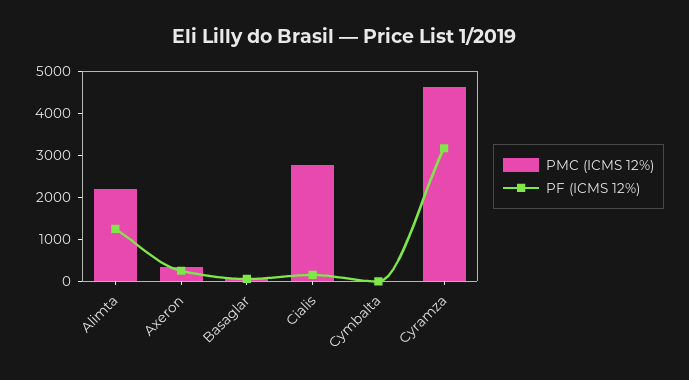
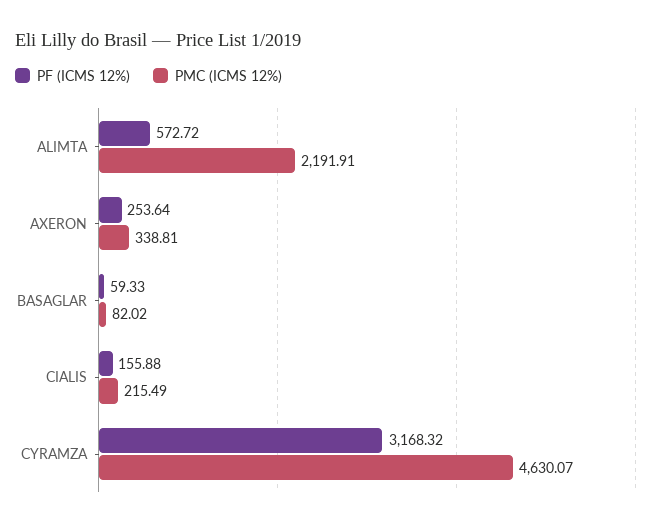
  {
    "PMC (ICMS 12%)": {
      "Alimta": 2191.91,
      "Axeron": 338.81,
      "Basaglar": 82.02,
-     "Cialis": 2800,
+     "Cialis": 215.49,
-     "Cymbalta": 0,
      "Cyramza": 4630.07
    },
    "PF (ICMS 12%)": {
-     "Alimta": 1200,
+     "Alimta": 572.72,
      "Axeron": 253.64,
      "Basaglar": 59.33,
      "Cialis": 155.88,
-     "Cymbalta": 0,
      "Cyramza": 3168.32
    }
  }

